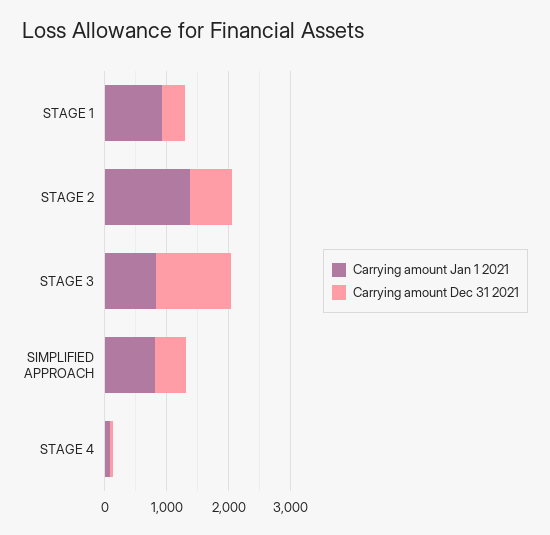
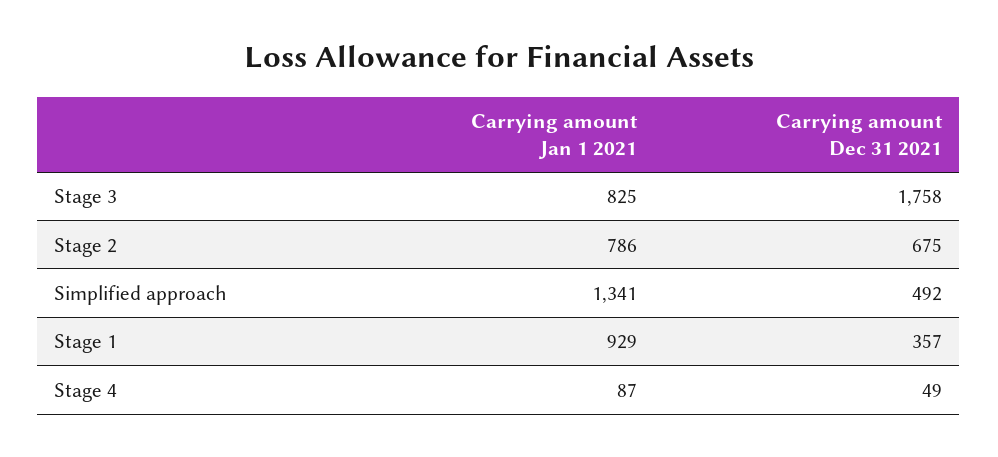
  {
    "Carrying amount Jan 1 2021": {
      "STAGE 1": 929,
-     "STAGE 2": 1400,
+     "STAGE 2": 786,
      "STAGE 3": 825,
-     "SIMPLIFIED APPROACH": 800,
+     "SIMPLIFIED APPROACH": 1341,
      "STAGE 4": 87
    },
    "Carrying amount Dec 31 2021": {
      "STAGE 1": 357,
      "STAGE 2": 675,
-     "STAGE 3": 1200,
+     "STAGE 3": 1758,
      "SIMPLIFIED APPROACH": 492,
      "STAGE 4": 49
    }
  }

